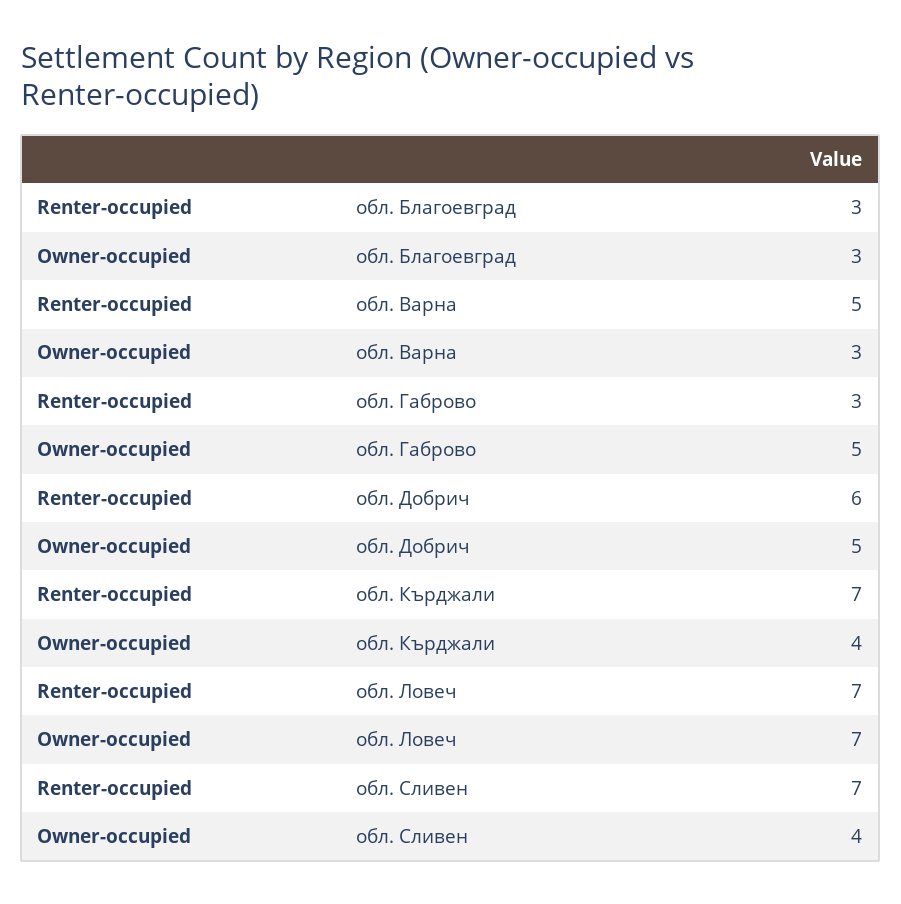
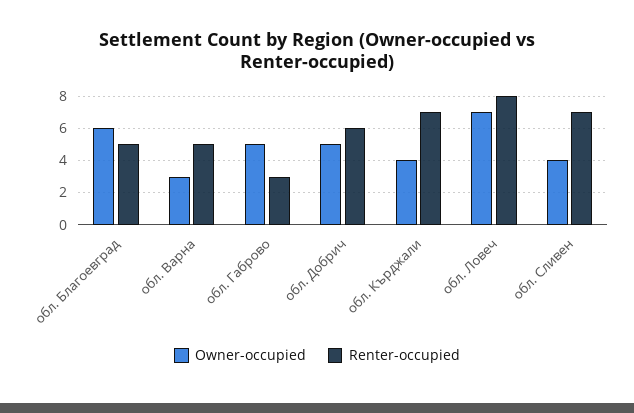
  {
    "Renter-occupied": {
-     "обл. Благоевград": 3,
+     "обл. Благоевград": 5,
      "обл. Варна": 5,
      "обл. Габрово": 3,
      "обл. Добрич": 6,
      "обл. Кърджали": 7,
-     "обл. Ловеч": 7,
+     "обл. Ловеч": 8,
      "обл. Сливен": 7
    },
    "Owner-occupied": {
-     "обл. Благоевград": 3,
+     "обл. Благоевград": 6,
      "обл. Варна": 3,
      "обл. Габрово": 5,
      "обл. Добрич": 5,
      "обл. Кърджали": 4,
      "обл. Ловеч": 7,
      "обл. Сливен": 4
    }
  }

